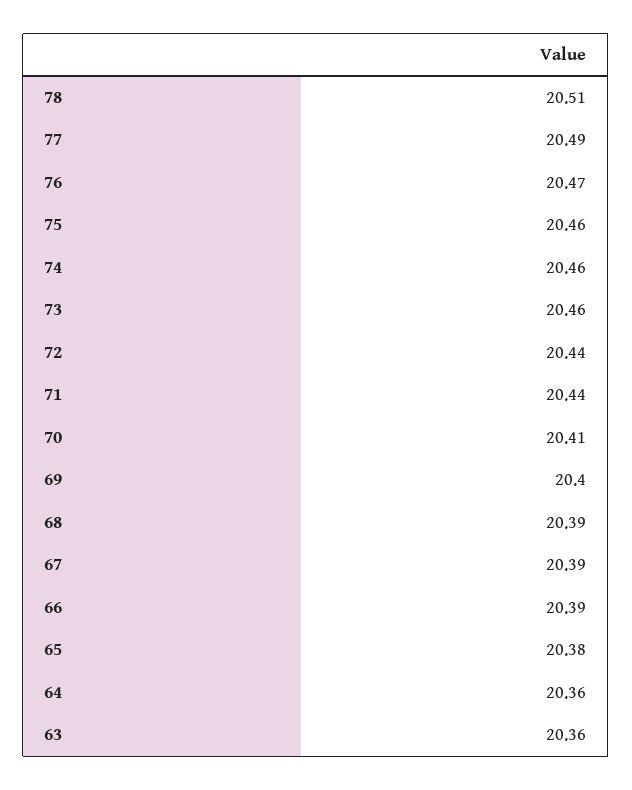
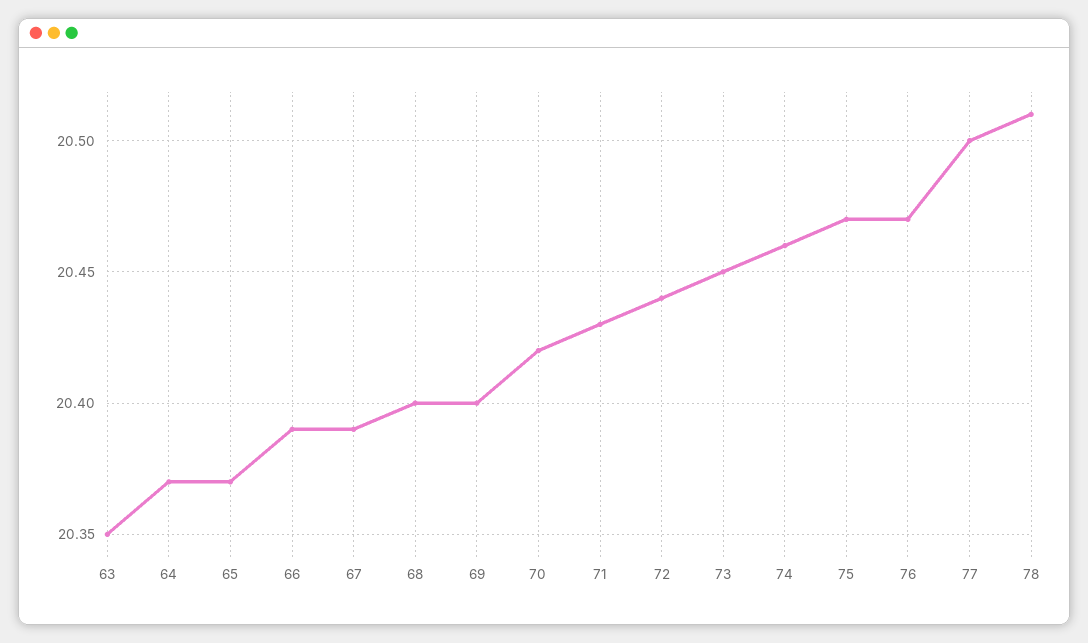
  {
    "78": 20.51,
-   "77": 20.49,
+   "77": 20.5,
    "76": 20.47,
-   "75": 20.46,
+   "75": 20.47,
    "74": 20.46,
-   "73": 20.46,
+   "73": 20.45,
    "72": 20.44,
-   "71": 20.44,
+   "71": 20.43,
-   "70": 20.41,
+   "70": 20.42,
    "69": 20.4,
-   "68": 20.39,
+   "68": 20.4,
    "67": 20.39,
    "66": 20.39,
-   "65": 20.38,
+   "65": 20.37,
-   "64": 20.36,
+   "64": 20.37,
-   "63": 20.36
+   "63": 20.35
  }

